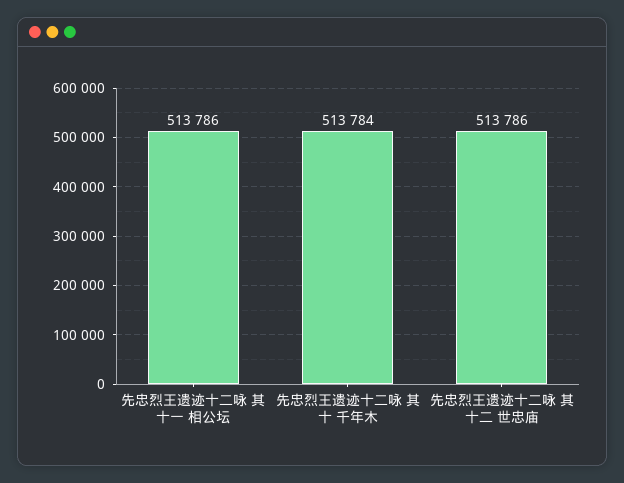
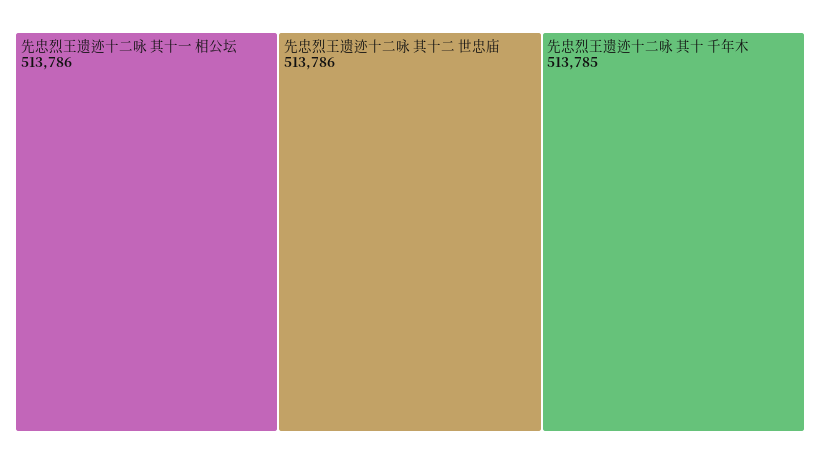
  {
    "先忠烈王遗迹十二咏 其十一 相公坛": 513786,
-   "先忠烈王遗迹十二咏 其十 千年木": 513784,
+   "先忠烈王遗迹十二咏 其十 千年木": 513785,
    "先忠烈王遗迹十二咏 其十二 世忠庙": 513786
  }

